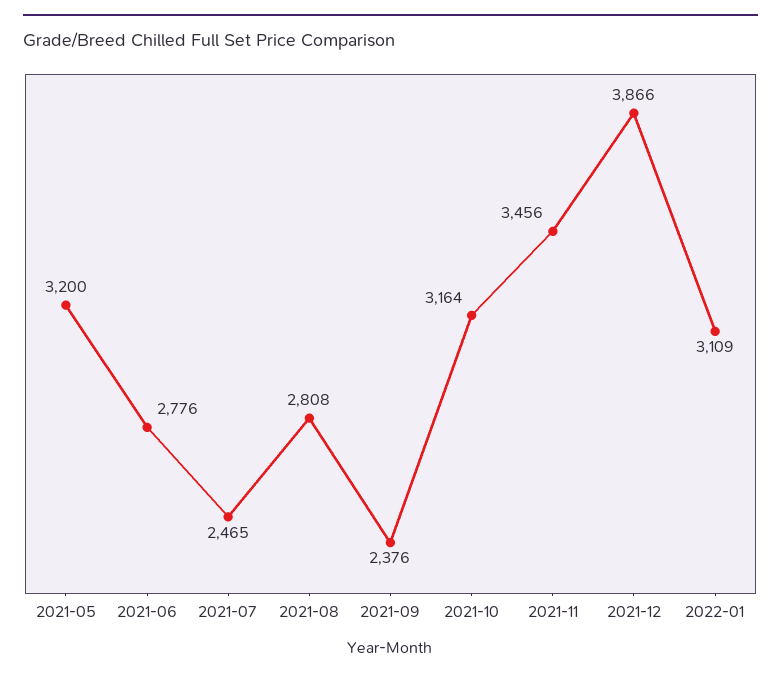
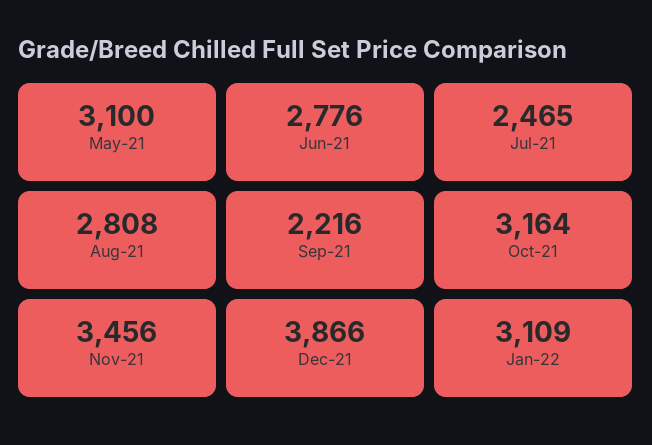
  {
-   "2021-05": 3200,
+   "2021-05": 3100,
    "2021-06": 2776,
    "2021-07": 2465,
    "2021-08": 2808,
-   "2021-09": 2376,
+   "2021-09": 2216,
    "2021-10": 3164,
    "2021-11": 3456,
    "2021-12": 3866,
    "2022-01": 3109
  }

